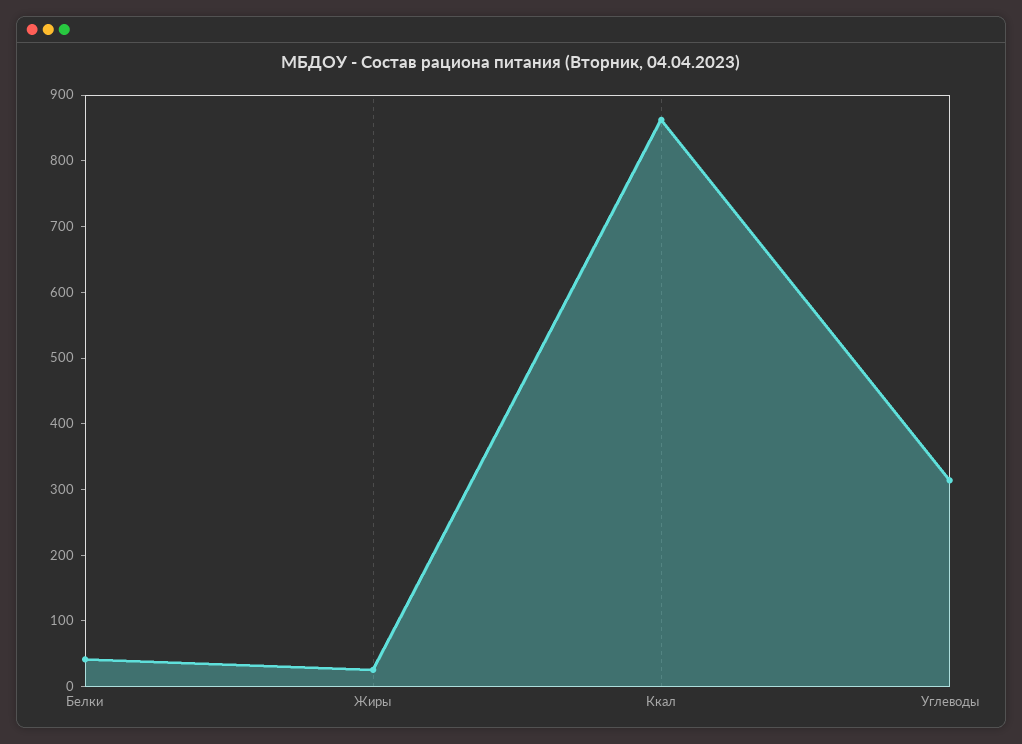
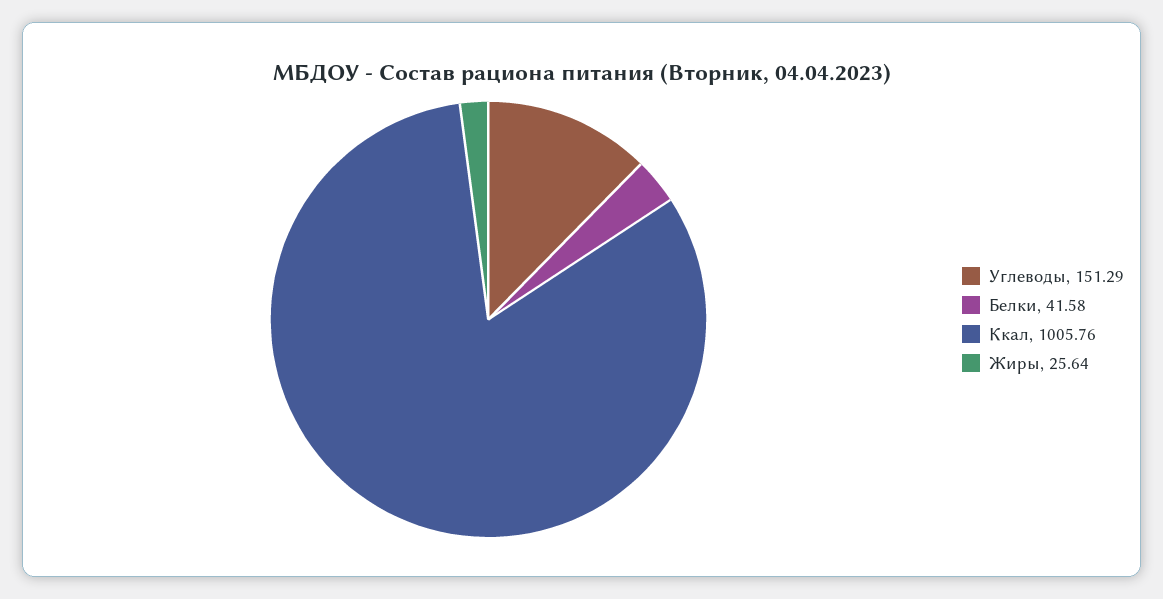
  {
    "Белки": 41.58,
    "Жиры": 25.64,
-   "Ккал": 860,
+   "Ккал": 1005.76,
-   "Углеводы": 320
+   "Углеводы": 151.29
  }

